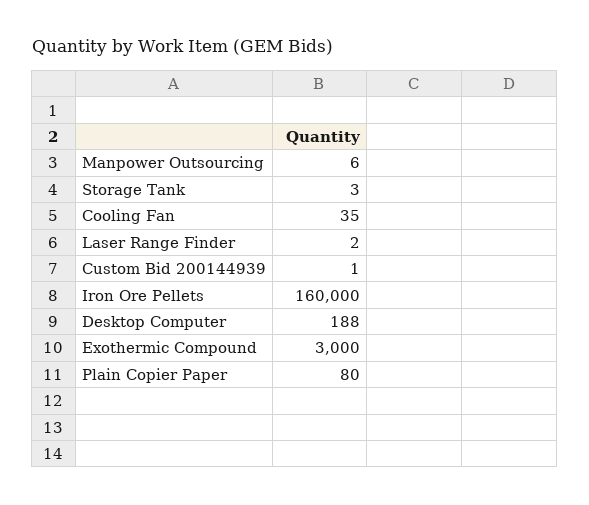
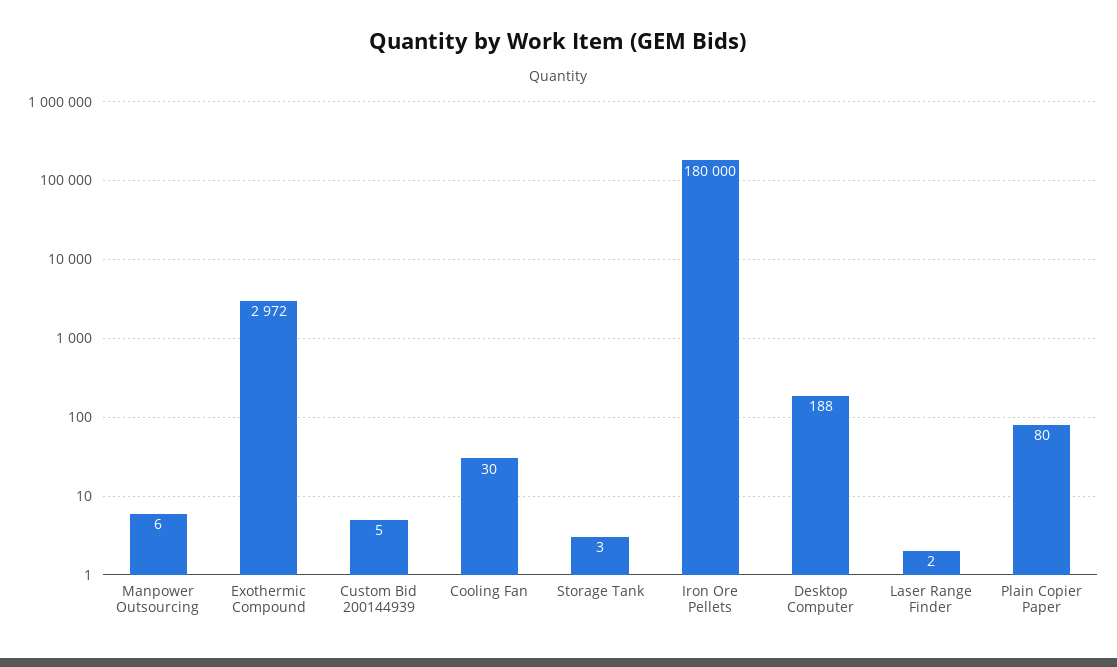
  {
    "Manpower Outsourcing": 6,
    "Storage Tank": 3,
-   "Cooling Fan": 35,
+   "Cooling Fan": 30,
    "Laser Range Finder": 2,
-   "Custom Bid 200144939": 1,
+   "Custom Bid 200144939": 5,
-   "Iron Ore Pellets": 160000,
+   "Iron Ore Pellets": 180000,
    "Desktop Computer": 188,
-   "Exothermic Compound": 3000,
+   "Exothermic Compound": 2972,
    "Plain Copier Paper": 80
  }

